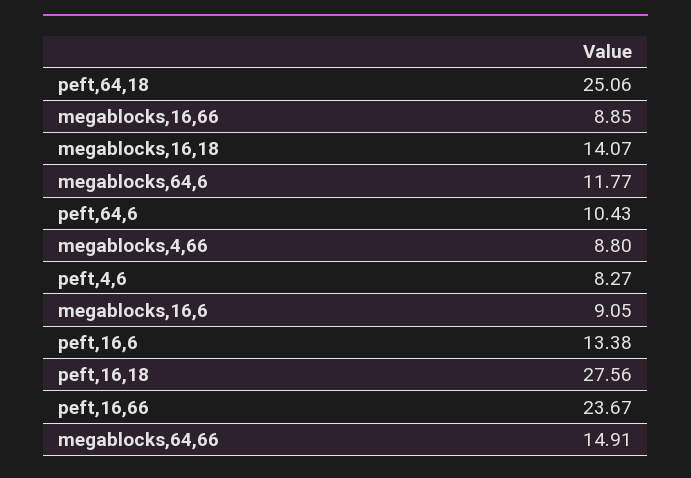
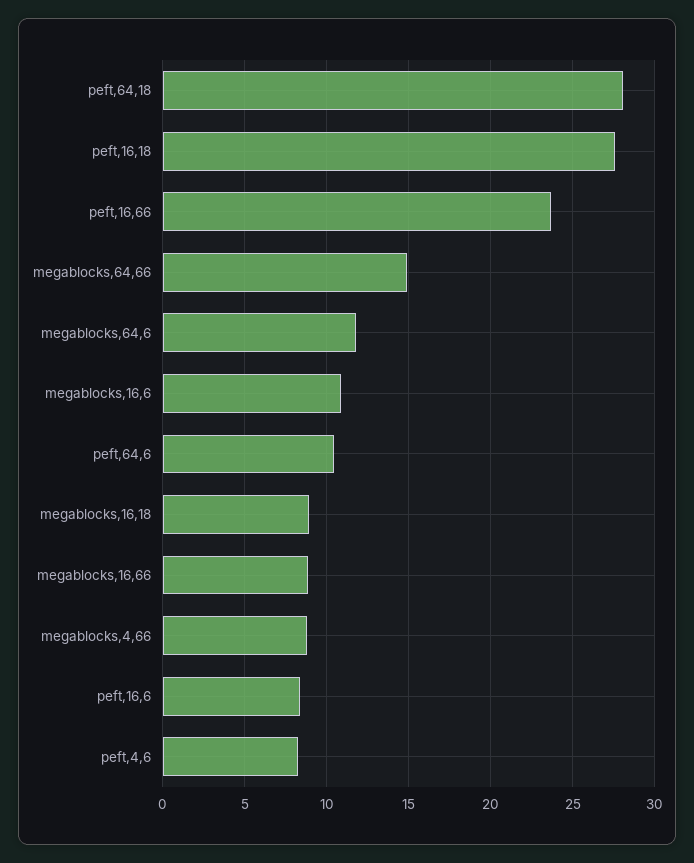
  {
-   "peft,64,18": 25.06,
+   "peft,64,18": 28,
    "megablocks,16,66": 8.85,
-   "megablocks,16,18": 14.07,
+   "megablocks,16,18": 9,
    "megablocks,64,6": 11.77,
    "peft,64,6": 10.43,
    "megablocks,4,66": 8.8,
    "peft,4,6": 8.27,
-   "megablocks,16,6": 9.05,
+   "megablocks,16,6": 11,
-   "peft,16,6": 13.38,
+   "peft,16,6": 8.5,
    "peft,16,18": 27.56,
    "peft,16,66": 23.67,
    "megablocks,64,66": 14.91
  }

